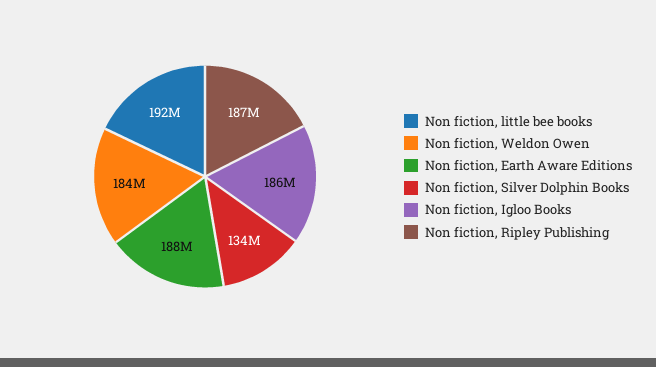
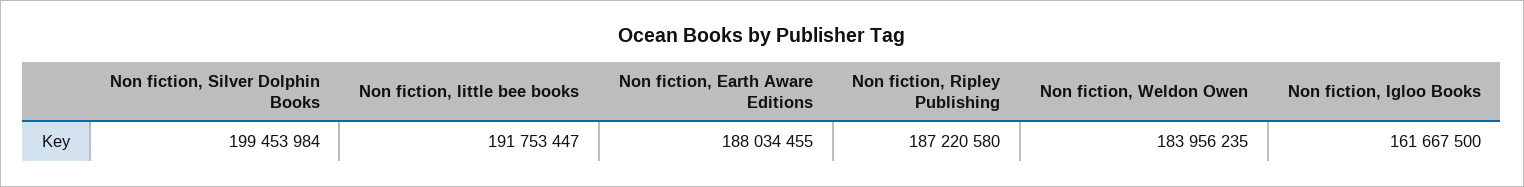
  {
    "Non fiction, little bee books": 191753447,
    "Non fiction, Weldon Owen": 183956235,
    "Non fiction, Earth Aware Editions": 188034455,
-   "Non fiction, Silver Dolphin Books": 134000000,
+   "Non fiction, Silver Dolphin Books": 199453984,
-   "Non fiction, Igloo Books": 186000000,
+   "Non fiction, Igloo Books": 161667500,
    "Non fiction, Ripley Publishing": 187220580
  }

